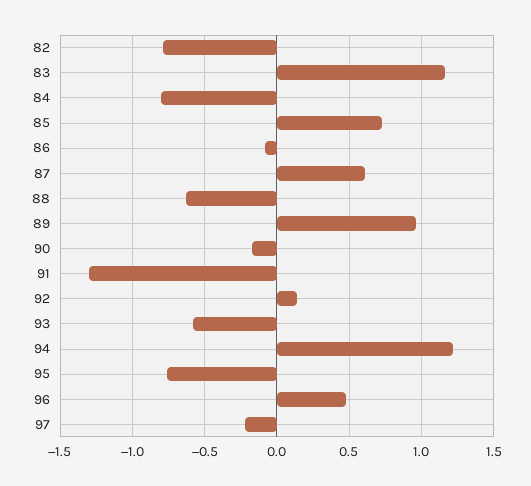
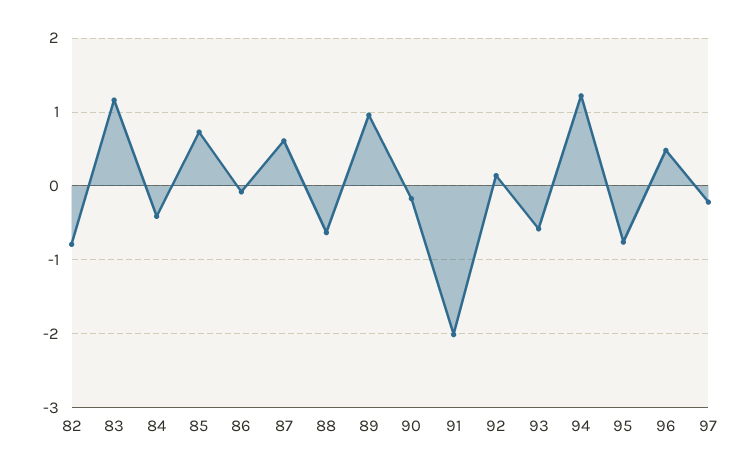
  {
    "82": -0.8,
    "83": 1.15,
-   "84": -0.8,
+   "84": -0.4,
    "85": 0.75,
    "86": -0.1,
    "87": 0.6,
    "88": -0.65,
    "89": 0.95,
    "90": -0.15,
-   "91": -1.3,
+   "91": -2,
    "92": 0.15,
    "93": -0.6,
    "94": 1.2,
    "95": -0.75,
    "96": 0.5,
    "97": -0.2
  }

